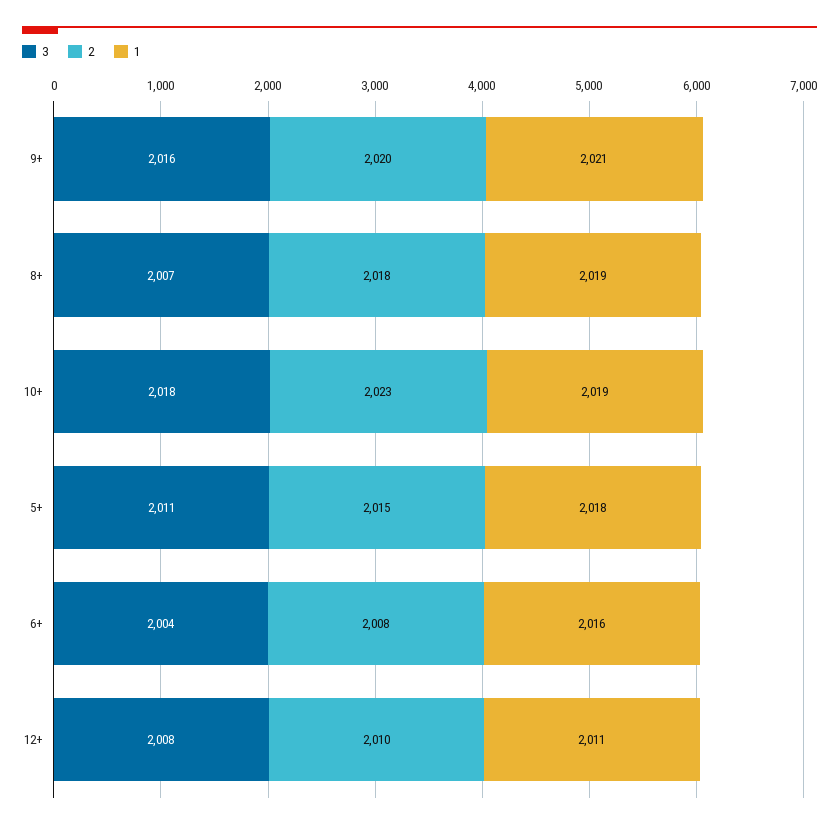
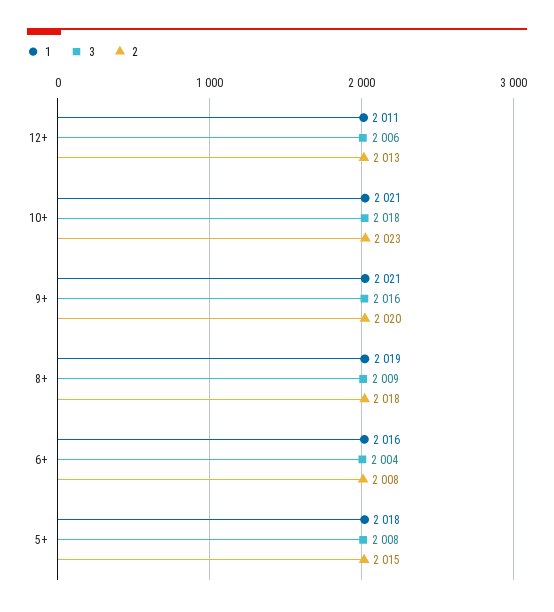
  {
    "3": {
      "9+": 2016,
-     "8+": 2007,
+     "8+": 2009,
      "10+": 2018,
-     "5+": 2011,
+     "5+": 2008,
      "6+": 2004,
-     "12+": 2008
+     "12+": 2006
    },
    "2": {
      "9+": 2020,
      "8+": 2018,
      "10+": 2023,
      "5+": 2015,
      "6+": 2008,
-     "12+": 2010
+     "12+": 2013
    },
    "1": {
      "9+": 2021,
      "8+": 2019,
-     "10+": 2019,
+     "10+": 2021,
      "5+": 2018,
      "6+": 2016,
      "12+": 2011
    }
  }

